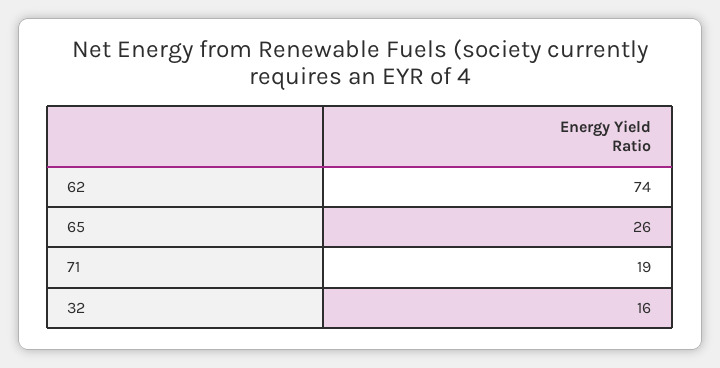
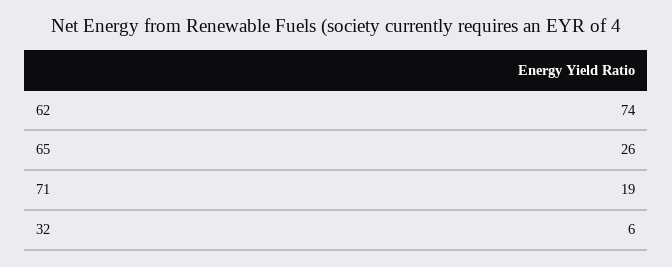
  {
    "62": 74,
    "65": 26,
    "71": 19,
-   "32": 16
+   "32": 6
  }

